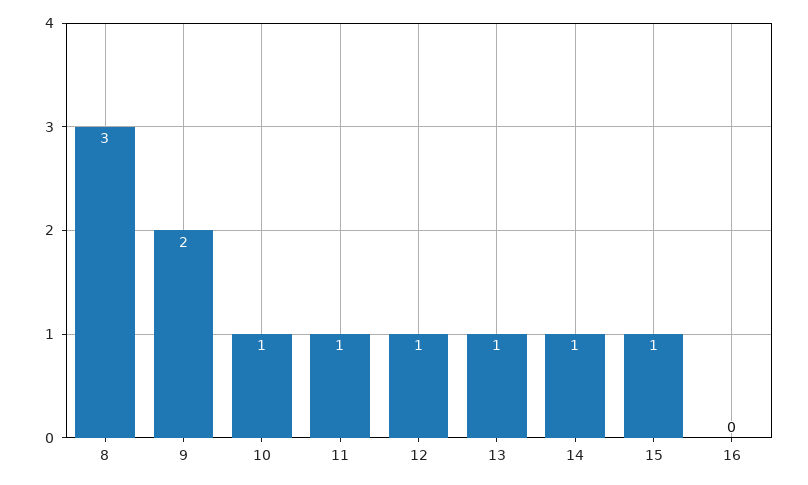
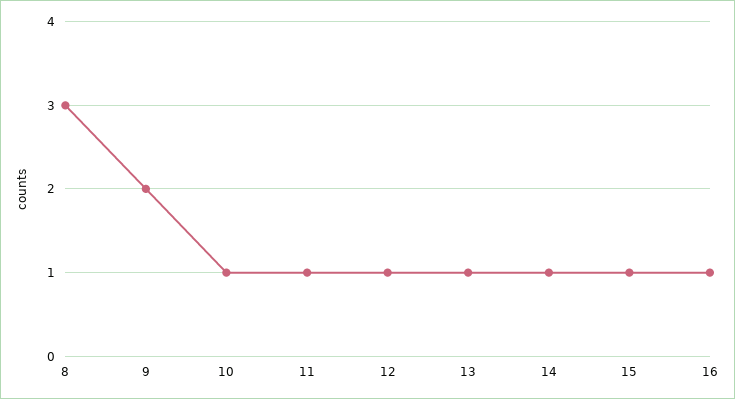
  {
    "8": 3,
    "9": 2,
    "10": 1,
    "11": 1,
    "12": 1,
    "13": 1,
    "14": 1,
    "15": 1,
-   "16": 0
+   "16": 1
  }

